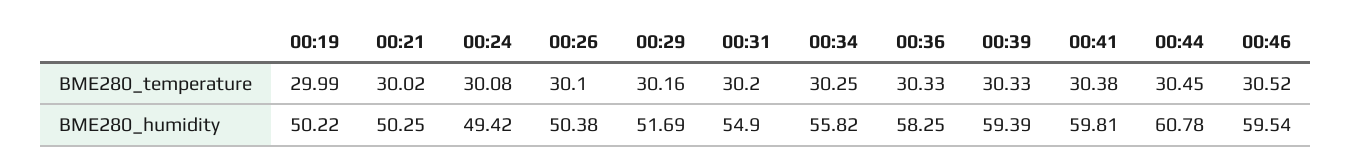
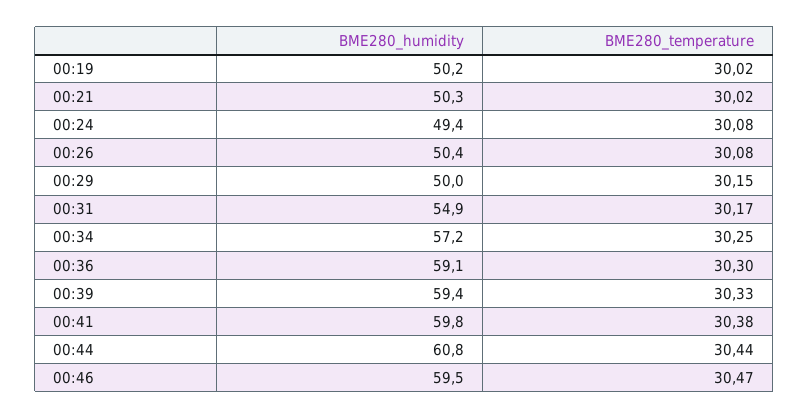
  {
    "00:19": {
-     "BME280_temperature": 29.99,
+     "BME280_temperature": 30.02,
      "BME280_humidity": 50.22
    },
    "00:21": {
      "BME280_temperature": 30.02,
      "BME280_humidity": 50.25
    },
    "00:24": {
      "BME280_temperature": 30.08,
      "BME280_humidity": 49.42
    },
    "00:26": {
-     "BME280_temperature": 30.1,
+     "BME280_temperature": 30.08,
      "BME280_humidity": 50.38
    },
    "00:29": {
-     "BME280_temperature": 30.16,
+     "BME280_temperature": 30.15,
-     "BME280_humidity": 51.69
+     "BME280_humidity": 50
    },
    "00:31": {
-     "BME280_temperature": 30.2,
+     "BME280_temperature": 30.17,
      "BME280_humidity": 54.9
    },
    "00:34": {
      "BME280_temperature": 30.25,
-     "BME280_humidity": 55.82
+     "BME280_humidity": 57.2
    },
    "00:36": {
-     "BME280_temperature": 30.33,
+     "BME280_temperature": 30.3,
-     "BME280_humidity": 58.25
+     "BME280_humidity": 59.1
    },
    "00:39": {
      "BME280_temperature": 30.33,
      "BME280_humidity": 59.39
    },
    "00:41": {
      "BME280_temperature": 30.38,
      "BME280_humidity": 59.81
    },
    "00:44": {
-     "BME280_temperature": 30.45,
+     "BME280_temperature": 30.44,
      "BME280_humidity": 60.78
    },
    "00:46": {
-     "BME280_temperature": 30.52,
+     "BME280_temperature": 30.47,
      "BME280_humidity": 59.54
    }
  }

